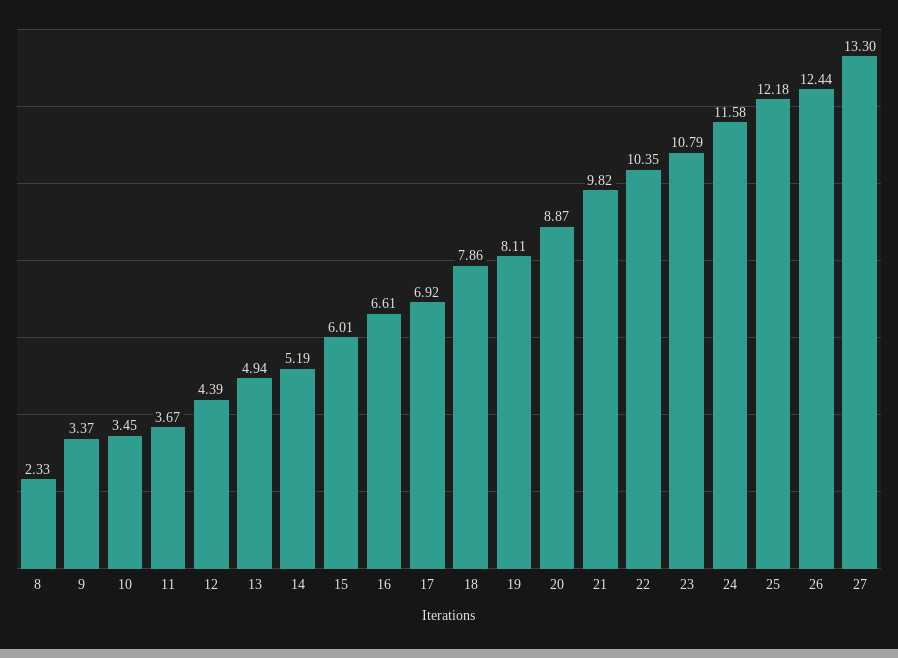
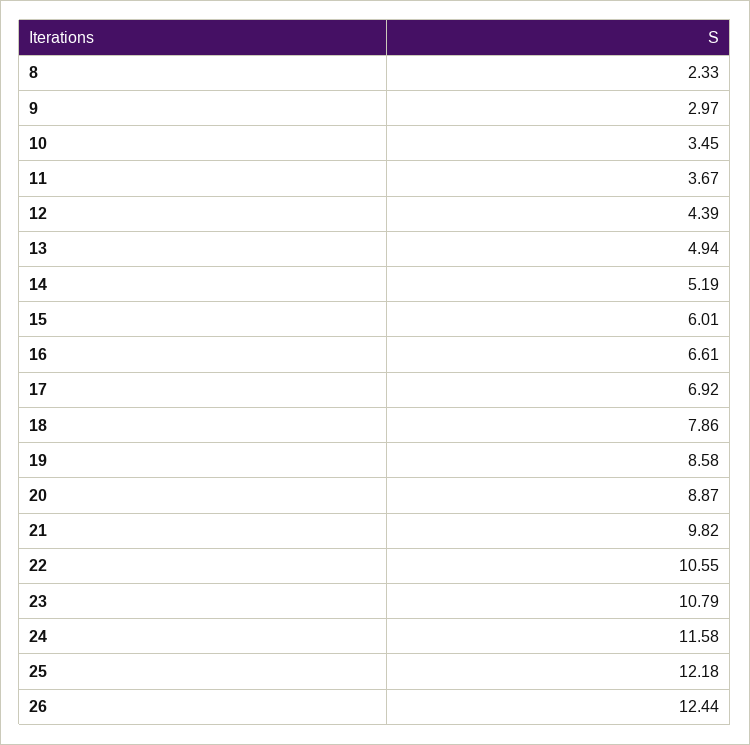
  {
    "8": 2.33,
-   "9": 3.37,
+   "9": 2.97,
    "10": 3.45,
    "11": 3.67,
    "12": 4.39,
    "13": 4.94,
    "14": 5.19,
    "15": 6.01,
    "16": 6.61,
    "17": 6.92,
    "18": 7.86,
-   "19": 8.11,
+   "19": 8.58,
    "20": 8.87,
    "21": 9.82,
-   "22": 10.35,
+   "22": 10.55,
    "23": 10.79,
    "24": 11.58,
    "25": 12.18,
-   "26": 12.44,
+   "26": 12.44
-   "27": 13.3
  }

